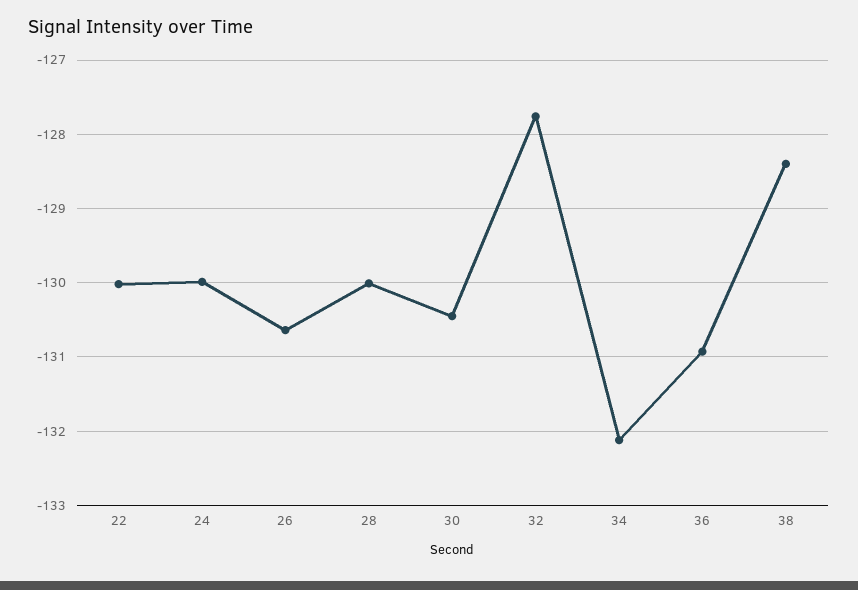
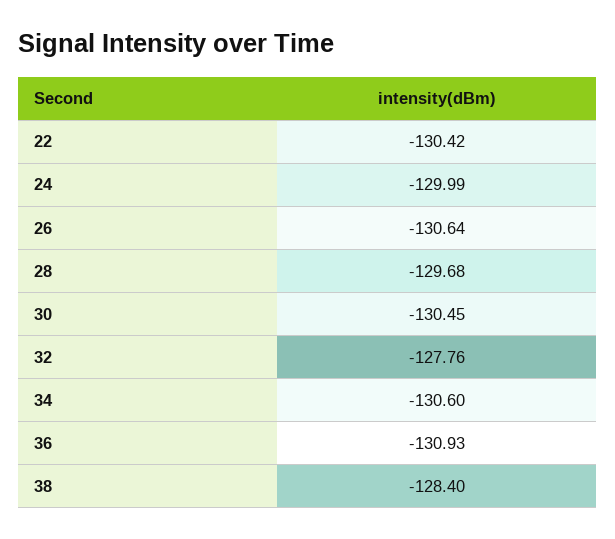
  {
-   "22": -130,
+   "22": -130.42,
    "24": -129.99,
    "26": -130.64,
-   "28": -130,
+   "28": -129.68,
    "30": -130.45,
    "32": -127.76,
-   "34": -132.1,
+   "34": -130.6,
    "36": -130.93,
    "38": -128.4
  }

